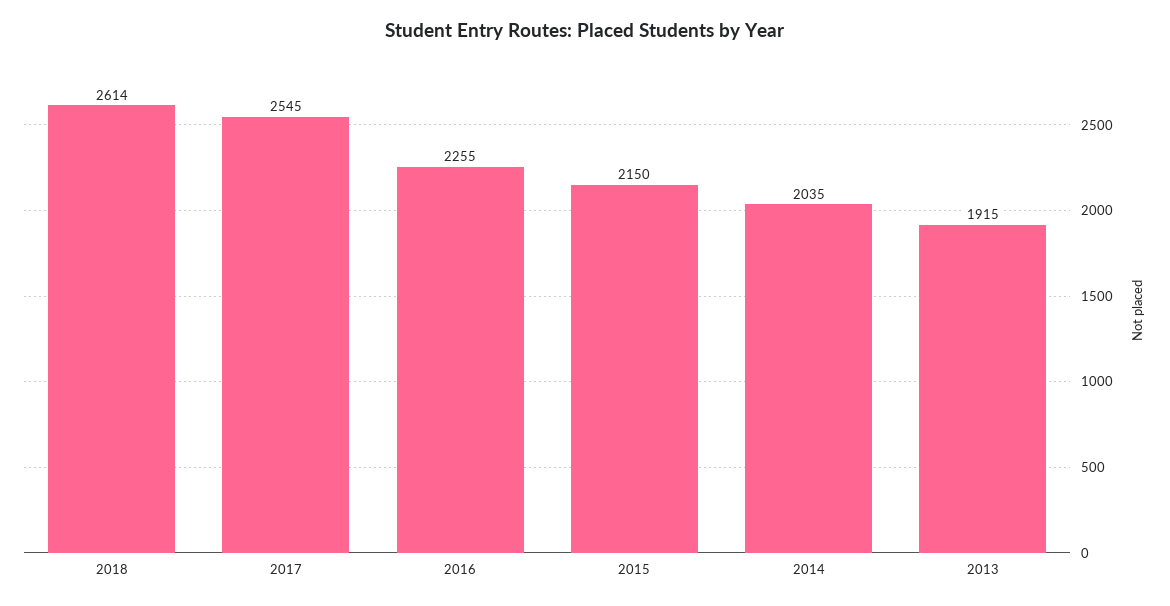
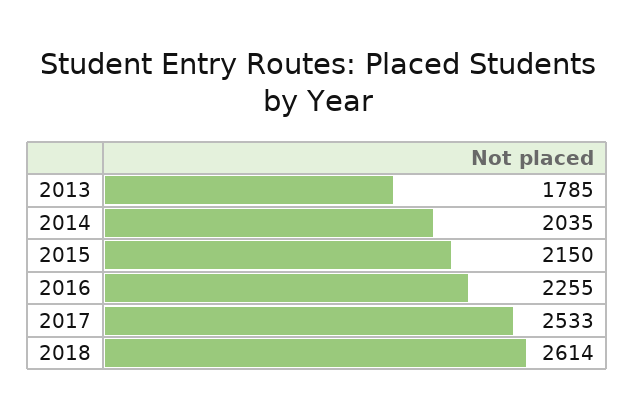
  {
    "2018": 2614,
-   "2017": 2545,
+   "2017": 2533,
    "2016": 2255,
    "2015": 2150,
    "2014": 2035,
-   "2013": 1915
+   "2013": 1785
  }

